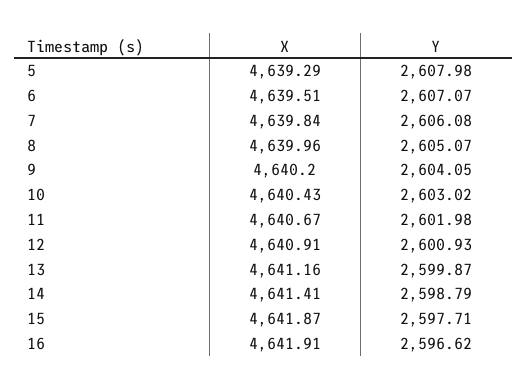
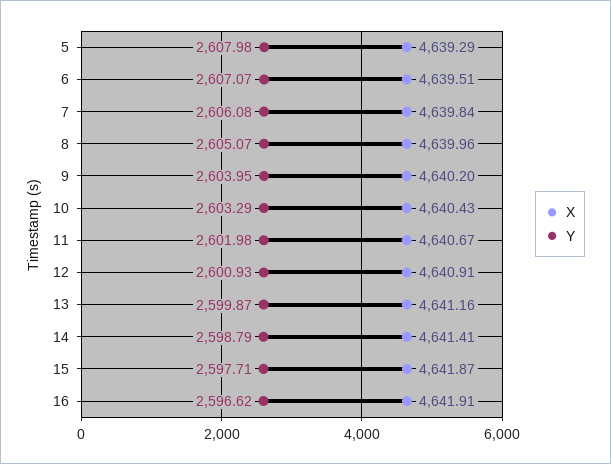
  {
    "X": {
      "5": 4639.29,
      "6": 4639.51,
      "7": 4639.84,
      "8": 4639.96,
      "9": 4640.2,
      "10": 4640.43,
      "11": 4640.67,
      "12": 4640.91,
      "13": 4641.16,
      "14": 4641.41,
      "15": 4641.87,
      "16": 4641.91
    },
    "Y": {
      "5": 2607.98,
      "6": 2607.07,
      "7": 2606.08,
      "8": 2605.07,
-     "9": 2604.05,
+     "9": 2603.95,
-     "10": 2603.02,
+     "10": 2603.29,
      "11": 2601.98,
      "12": 2600.93,
      "13": 2599.87,
      "14": 2598.79,
      "15": 2597.71,
      "16": 2596.62
    }
  }

